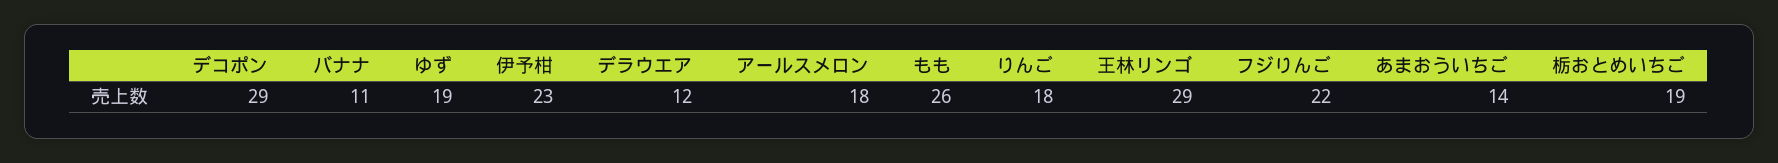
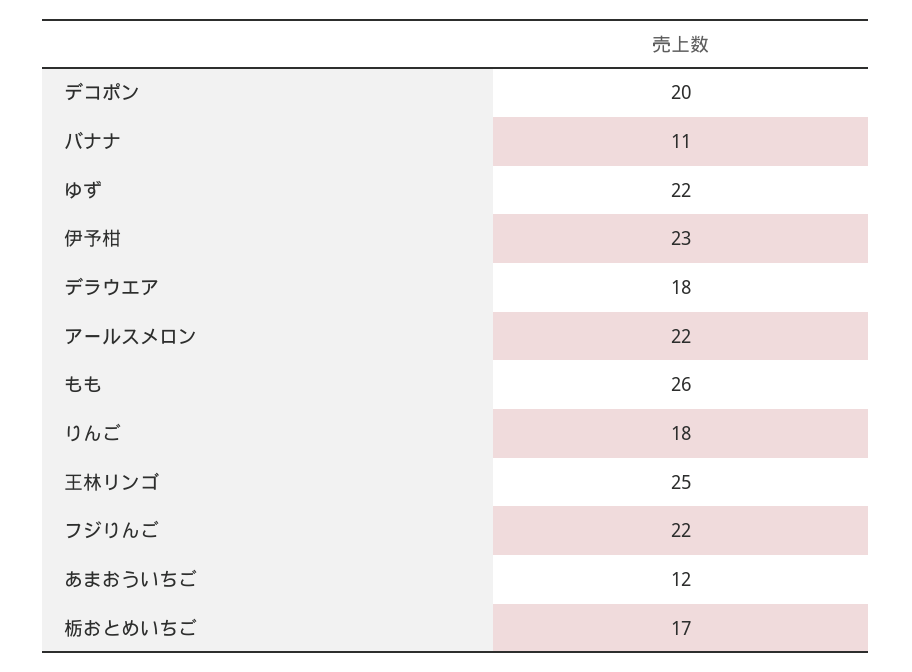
  {
-   "デコポン": 29,
+   "デコポン": 20,
    "バナナ": 11,
-   "ゆず": 19,
+   "ゆず": 22,
    "伊予柑": 23,
-   "デラウエア": 12,
+   "デラウエア": 18,
-   "アールスメロン": 18,
+   "アールスメロン": 22,
    "もも": 26,
    "りんご": 18,
-   "王林リンゴ": 29,
+   "王林リンゴ": 25,
    "フジりんご": 22,
-   "あまおういちご": 14,
+   "あまおういちご": 12,
-   "栃おとめいちご": 19
+   "栃おとめいちご": 17
  }

